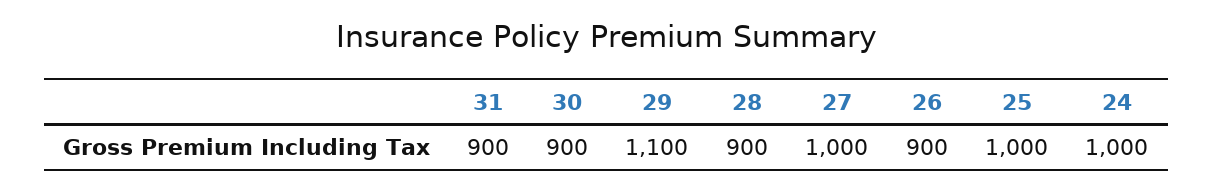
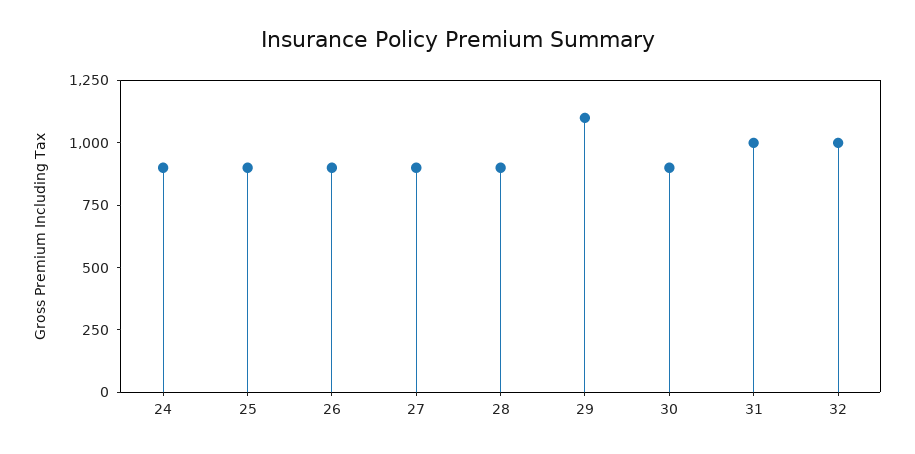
  {
-   "31": 900,
+   "31": 1000,
    "30": 900,
    "29": 1100,
    "28": 900,
-   "27": 1000,
+   "27": 900,
    "26": 900,
-   "25": 1000,
+   "25": 900,
-   "24": 1000
+   "24": 900,
+   "32": 1000
  }

